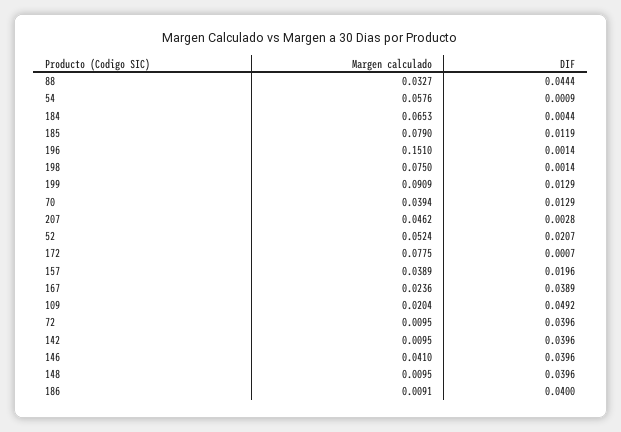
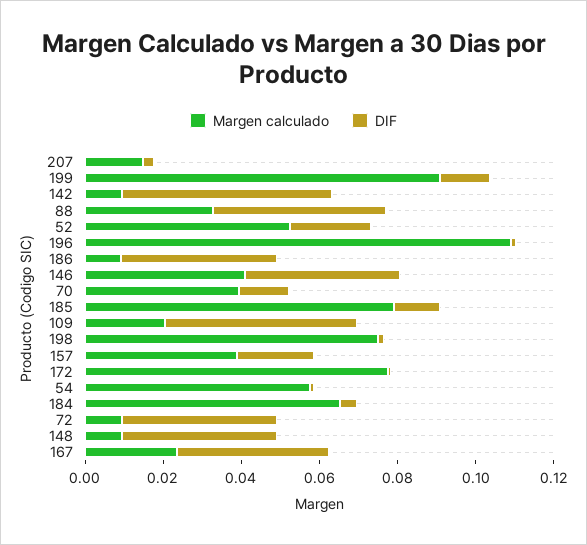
  {
    "Margen calculado": {
      "88": 0.0327,
      "54": 0.0576,
      "184": 0.0653,
      "185": 0.079,
-     "196": 0.151,
+     "196": 0.11,
      "198": 0.075,
      "199": 0.0909,
      "70": 0.0394,
-     "207": 0.0462,
+     "207": 0.015,
      "52": 0.0524,
      "172": 0.0775,
      "157": 0.0389,
      "167": 0.0236,
      "109": 0.0204,
      "72": 0.0095,
      "142": 0.0095,
      "146": 0.041,
      "148": 0.0095,
      "186": 0.0091
    },
    "DIF": {
      "88": 0.0444,
      "54": 0.0009,
      "184": 0.0044,
      "185": 0.0119,
      "196": 0.0014,
      "198": 0.0014,
      "199": 0.0129,
      "70": 0.0129,
      "207": 0.0028,
      "52": 0.0207,
      "172": 0.0007,
      "157": 0.0196,
      "167": 0.0389,
      "109": 0.0492,
      "72": 0.0396,
-     "142": 0.0396,
+     "142": 0.055,
      "146": 0.0396,
      "148": 0.0396,
      "186": 0.04
    }
  }

